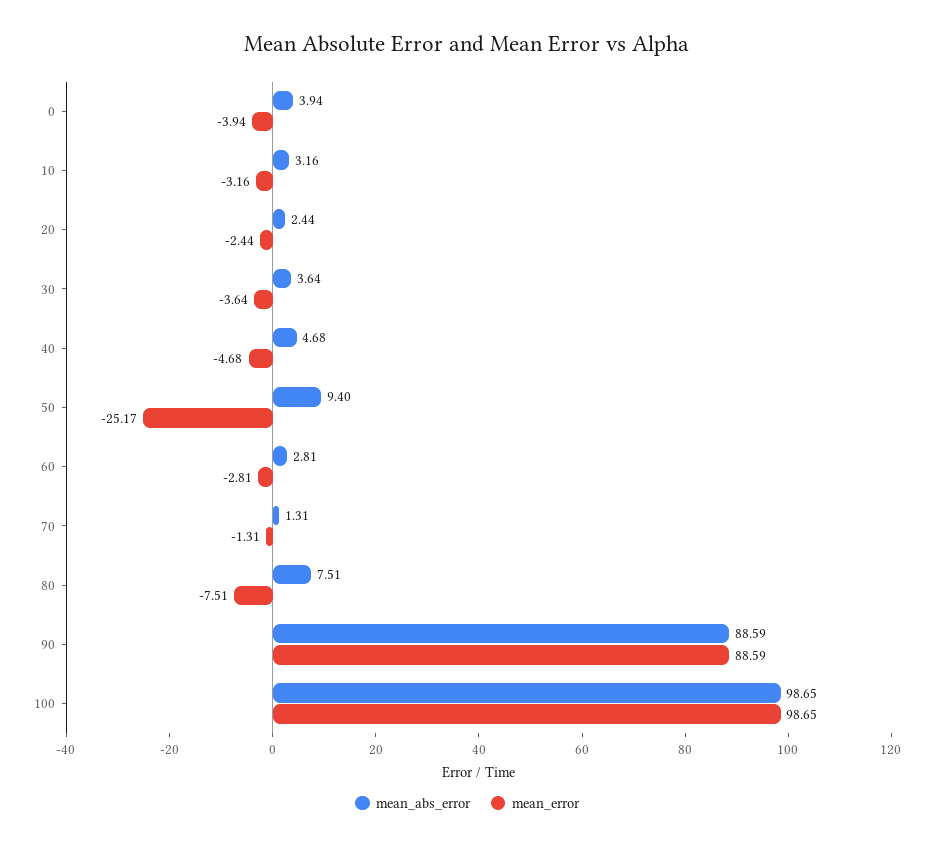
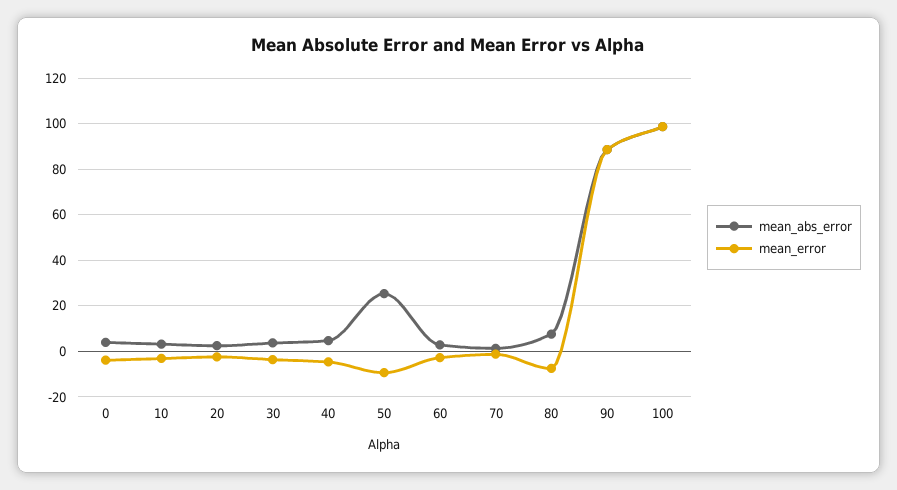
  {
    "mean_abs_error": {
      "0": 3.94,
      "10": 3.16,
      "20": 2.44,
      "30": 3.64,
      "40": 4.68,
-     "50": 9.4,
+     "50": 25,
      "60": 2.81,
      "70": 1.31,
      "80": 7.51,
      "90": 88.59,
      "100": 98.65
    },
    "mean_error": {
      "0": -3.94,
      "10": -3.16,
      "20": -2.44,
      "30": -3.64,
      "40": -4.68,
-     "50": -25.17,
+     "50": -10,
      "60": -2.81,
      "70": -1.31,
      "80": -7.51,
      "90": 88.59,
      "100": 98.65
    }
  }

